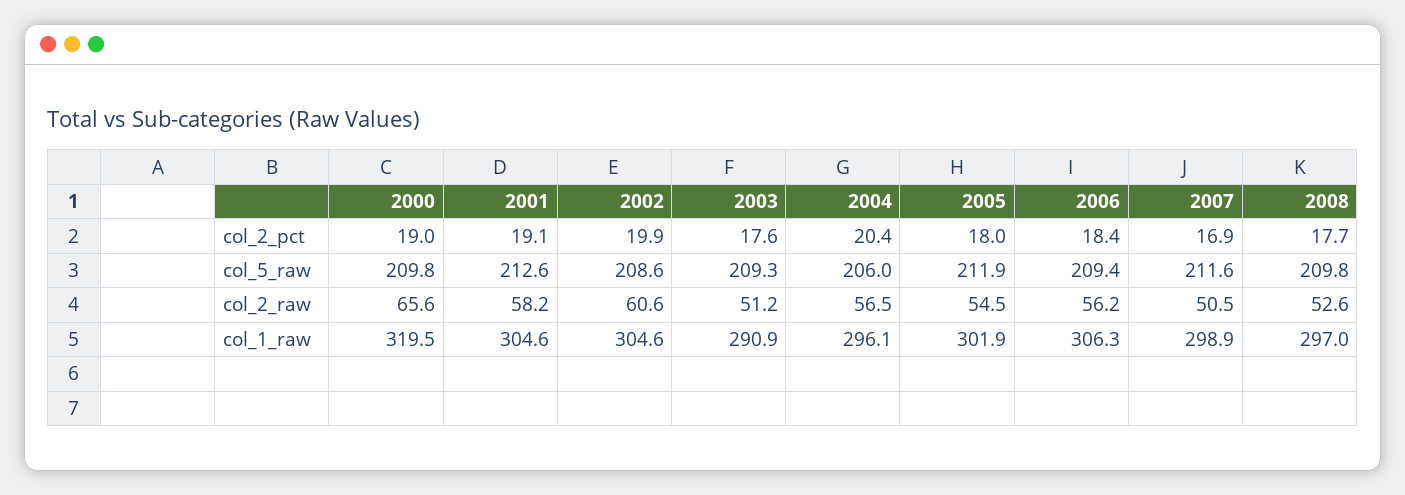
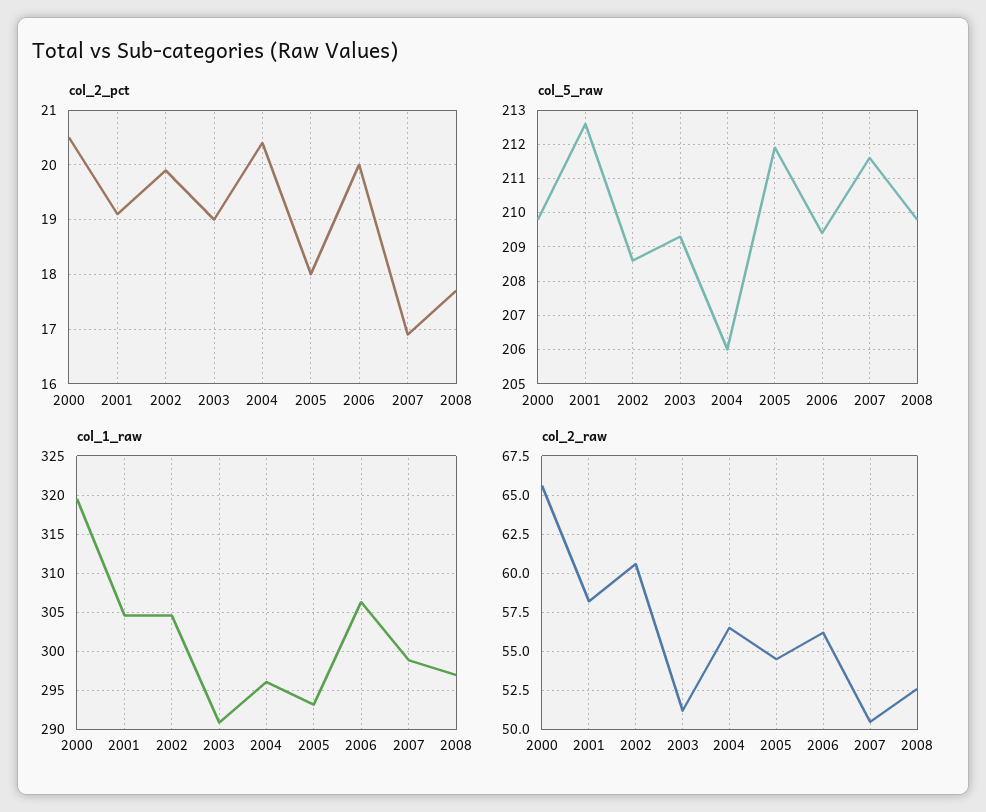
  {
    "col_2_pct": {
-     "2000": 19,
+     "2000": 20.5,
      "2001": 19.1,
      "2002": 19.9,
-     "2003": 17.6,
+     "2003": 19,
      "2004": 20.4,
      "2005": 18,
-     "2006": 18.4,
+     "2006": 20,
      "2007": 16.9,
      "2008": 17.7
    },
    "col_5_raw": {
      "2000": 209.8,
      "2001": 212.6,
      "2002": 208.6,
      "2003": 209.3,
      "2004": 206,
      "2005": 211.9,
      "2006": 209.4,
      "2007": 211.6,
      "2008": 209.8
    },
    "col_2_raw": {
      "2000": 65.6,
      "2001": 58.2,
      "2002": 60.6,
      "2003": 51.2,
      "2004": 56.5,
      "2005": 54.5,
      "2006": 56.2,
      "2007": 50.5,
      "2008": 52.6
    },
    "col_1_raw": {
      "2000": 319.5,
      "2001": 304.6,
      "2002": 304.6,
      "2003": 290.9,
      "2004": 296.1,
-     "2005": 301.9,
+     "2005": 293,
      "2006": 306.3,
      "2007": 298.9,
      "2008": 297
    }
  }

